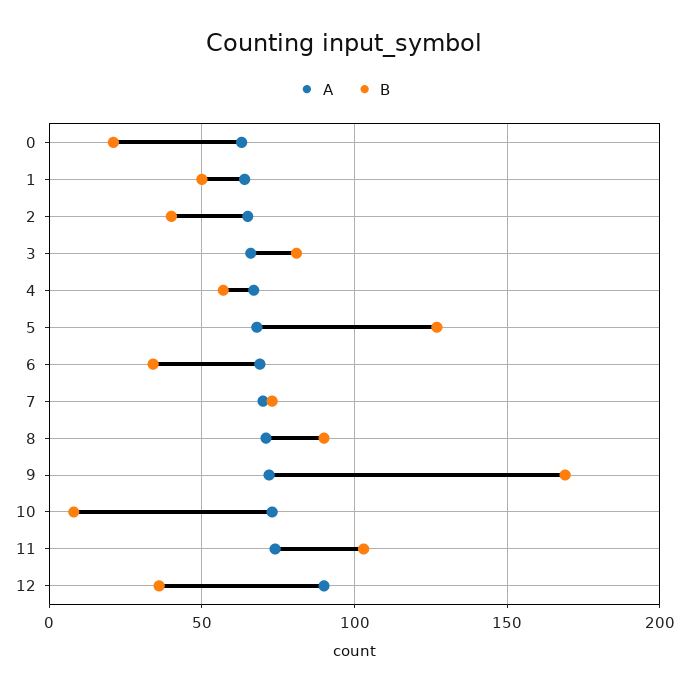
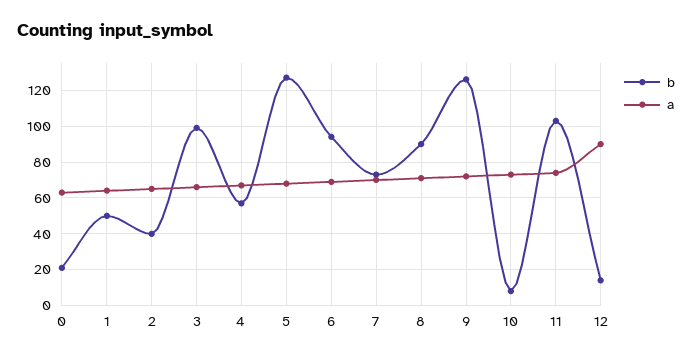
  {
    "A": {
      "0": 65,
      "1": 65,
      "2": 65,
      "3": 65,
      "4": 65,
      "5": 70,
      "6": 70,
      "7": 70,
      "8": 70,
      "9": 70,
      "10": 75,
      "11": 75,
      "12": 90
    },
    "B": {
      "0": 20,
      "1": 50,
      "2": 40,
-     "3": 80,
+     "3": 100,
      "4": 55,
      "5": 125,
-     "6": 35,
+     "6": 95,
      "7": 75,
      "8": 90,
-     "9": 170,
+     "9": 125,
      "10": 10,
      "11": 105,
-     "12": 35
+     "12": 15
    }
  }

